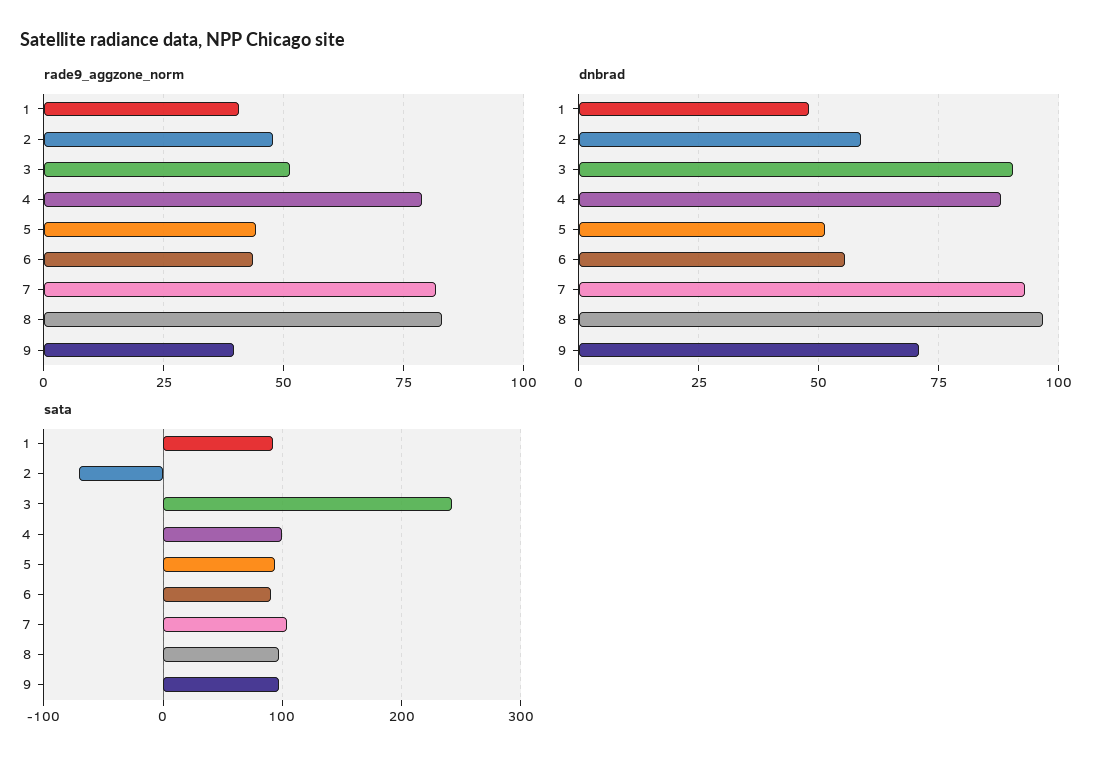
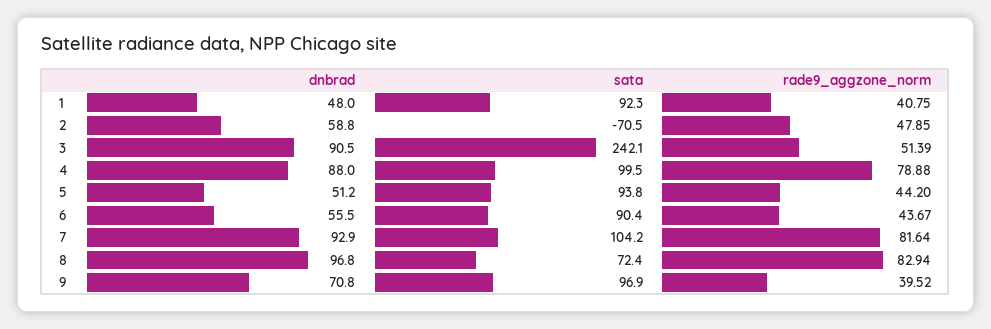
  {
    "rade9_aggzone_norm": {
      "1": 40.75,
      "2": 47.85,
      "3": 51.39,
      "4": 78.88,
      "5": 44.2,
      "6": 43.67,
      "7": 81.64,
      "8": 82.94,
      "9": 39.52
    },
    "dnbrad": {
      "1": 48,
      "2": 58.8,
      "3": 90.5,
      "4": 88,
      "5": 51.2,
      "6": 55.5,
      "7": 92.9,
      "8": 96.8,
      "9": 70.8
    },
    "sata": {
      "1": 92.3,
      "2": -70.5,
      "3": 242.1,
      "4": 99.5,
      "5": 93.8,
      "6": 90.4,
      "7": 104.2,
-     "8": 100,
+     "8": 72.4,
      "9": 96.9
    }
  }

